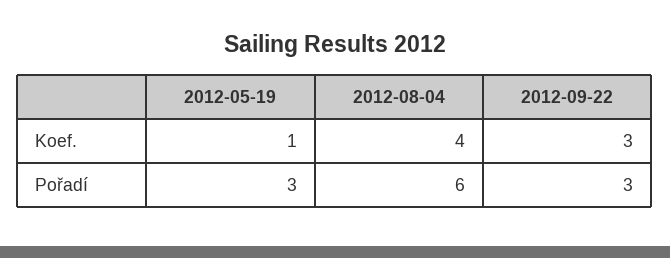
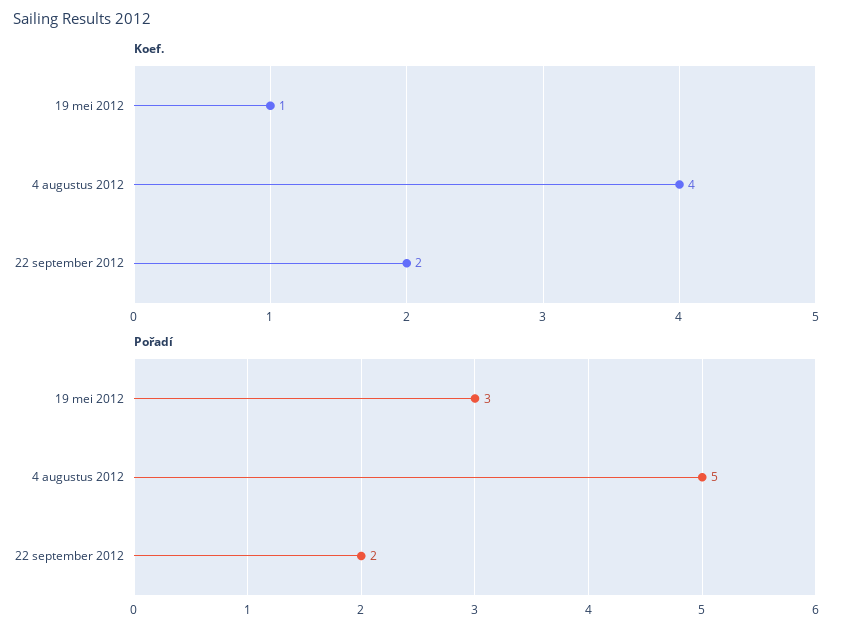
  {
    "Koef.": {
      "2012-05-19": 1,
      "2012-08-04": 4,
-     "2012-09-22": 3
+     "2012-09-22": 2
    },
    "Pořadí": {
      "2012-05-19": 3,
-     "2012-08-04": 6,
+     "2012-08-04": 5,
-     "2012-09-22": 3
+     "2012-09-22": 2
    }
  }

